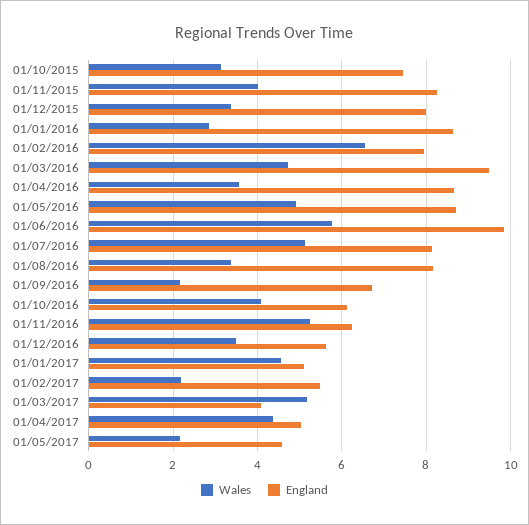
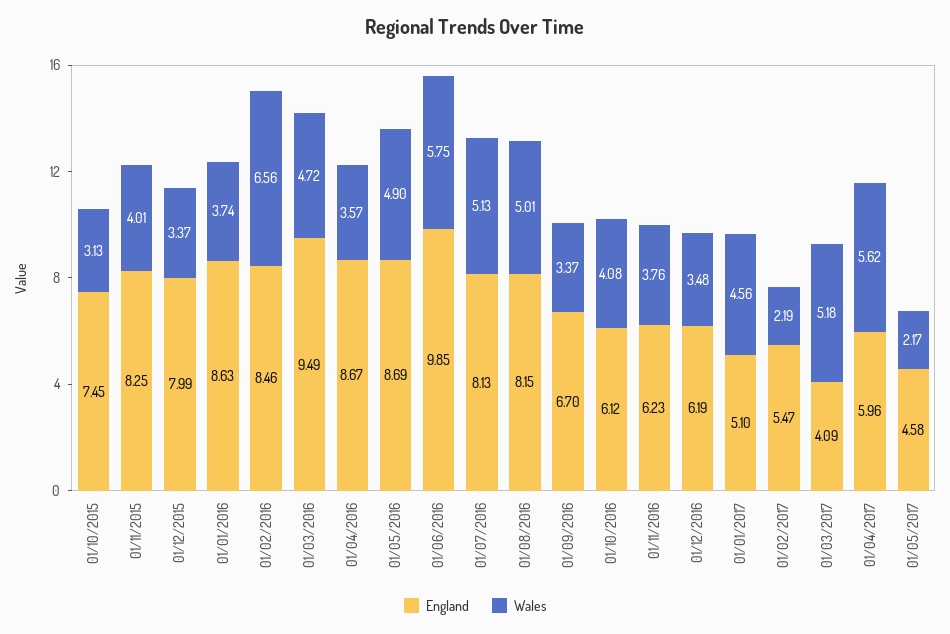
  {
    "Wales": {
      "01/10/2015": 3.13,
      "01/11/2015": 4.01,
      "01/12/2015": 3.37,
-     "01/01/2016": 2.8,
+     "01/01/2016": 3.74,
      "01/02/2016": 6.56,
      "01/03/2016": 4.72,
      "01/04/2016": 3.57,
      "01/05/2016": 4.9,
      "01/06/2016": 5.75,
      "01/07/2016": 5.13,
-     "01/08/2016": 3.4,
+     "01/08/2016": 5.01,
-     "01/09/2016": 2.2,
+     "01/09/2016": 3.37,
      "01/10/2016": 4.08,
-     "01/11/2016": 5.2,
+     "01/11/2016": 3.76,
      "01/12/2016": 3.48,
      "01/01/2017": 4.56,
      "01/02/2017": 2.19,
      "01/03/2017": 5.18,
-     "01/04/2017": 4.4,
+     "01/04/2017": 5.62,
      "01/05/2017": 2.17
    },
    "England": {
      "01/10/2015": 7.45,
      "01/11/2015": 8.25,
      "01/12/2015": 7.99,
      "01/01/2016": 8.63,
-     "01/02/2016": 8,
+     "01/02/2016": 8.46,
      "01/03/2016": 9.49,
      "01/04/2016": 8.67,
      "01/05/2016": 8.69,
      "01/06/2016": 9.85,
      "01/07/2016": 8.13,
      "01/08/2016": 8.15,
      "01/09/2016": 6.7,
      "01/10/2016": 6.12,
      "01/11/2016": 6.23,
-     "01/12/2016": 5.6,
+     "01/12/2016": 6.19,
      "01/01/2017": 5.1,
      "01/02/2017": 5.47,
      "01/03/2017": 4.09,
-     "01/04/2017": 5,
+     "01/04/2017": 5.96,
      "01/05/2017": 4.58
    }
  }

